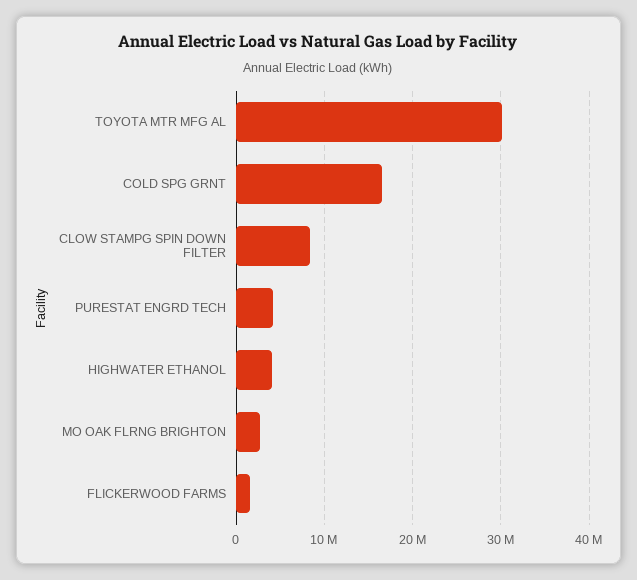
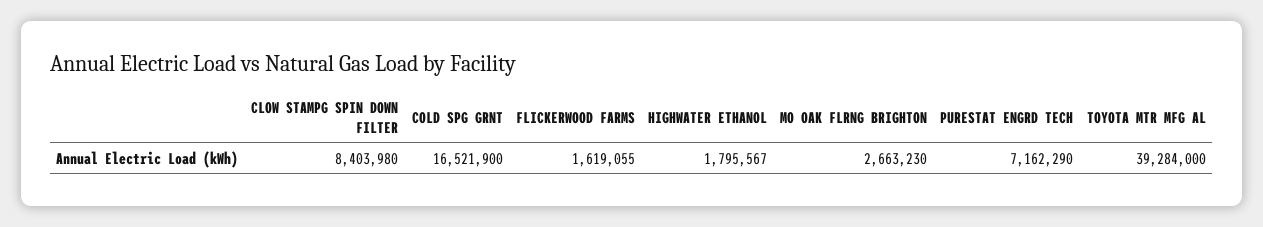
  {
-   "TOYOTA MTR MFG AL": 30000000,
+   "TOYOTA MTR MFG AL": 39284000,
    "COLD SPG GRNT": 16521900,
    "CLOW STAMPG SPIN DOWN FILTER": 8403980,
-   "PURESTAT ENGRD TECH": 4000000,
+   "PURESTAT ENGRD TECH": 7162290,
-   "HIGHWATER ETHANOL": 4000000,
+   "HIGHWATER ETHANOL": 1795567,
    "MO OAK FLRNG BRIGHTON": 2663230,
    "FLICKERWOOD FARMS": 1619055
  }

